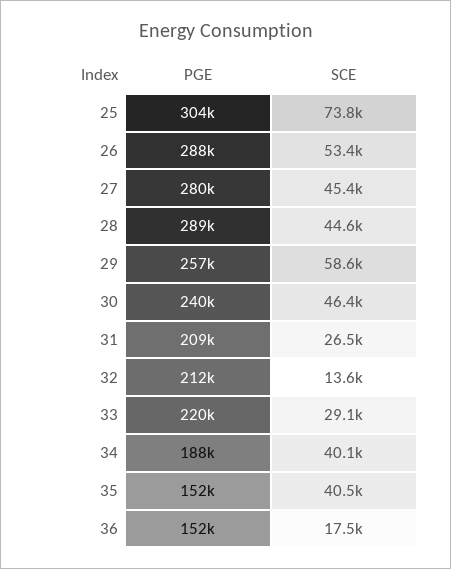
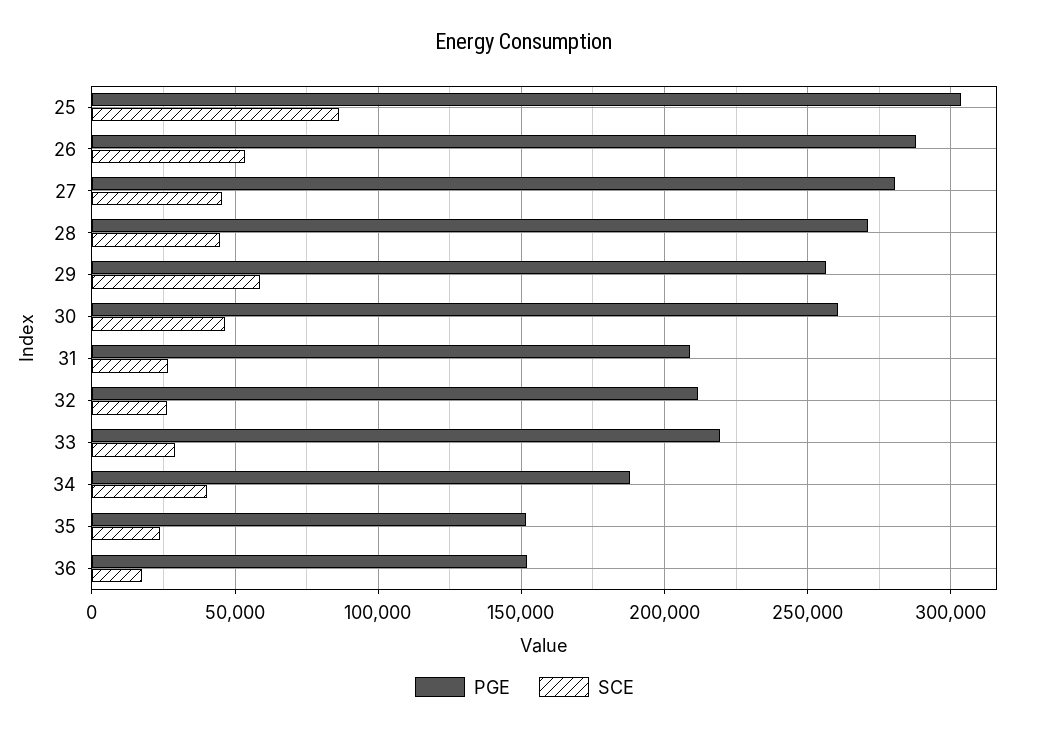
  {
    "PGE": {
      "25": 304000,
      "26": 288000,
      "27": 280000,
-     "28": 289000,
+     "28": 270000,
      "29": 257000,
-     "30": 240000,
+     "30": 260000,
      "31": 209000,
      "32": 212000,
      "33": 220000,
      "34": 188000,
      "35": 152000,
      "36": 152000
    },
    "SCE": {
-     "25": 73800,
+     "25": 85000,
      "26": 53400,
      "27": 45400,
      "28": 44600,
      "29": 58600,
      "30": 46400,
      "31": 26500,
-     "32": 13600,
+     "32": 25000,
      "33": 29100,
      "34": 40100,
-     "35": 40500,
+     "35": 25000,
      "36": 17500
    }
  }

